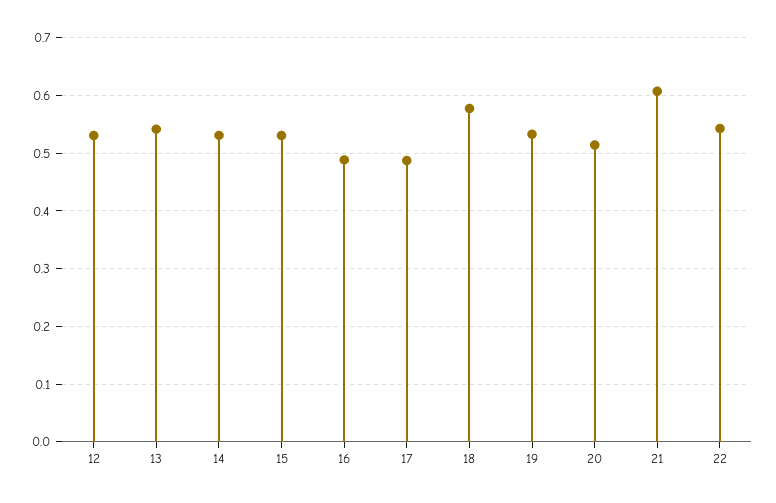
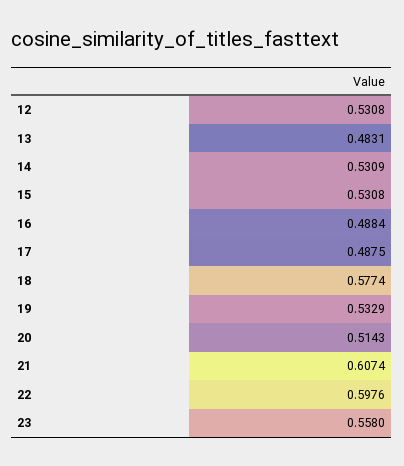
  {
    "12": 0.5308,
-   "13": 0.54,
+   "13": 0.4831,
    "14": 0.5309,
    "15": 0.5308,
    "16": 0.4884,
    "17": 0.4875,
    "18": 0.5774,
    "19": 0.5329,
    "20": 0.5143,
    "21": 0.6074,
-   "22": 0.54
+   "22": 0.5976,
+   "23": 0.558
  }

